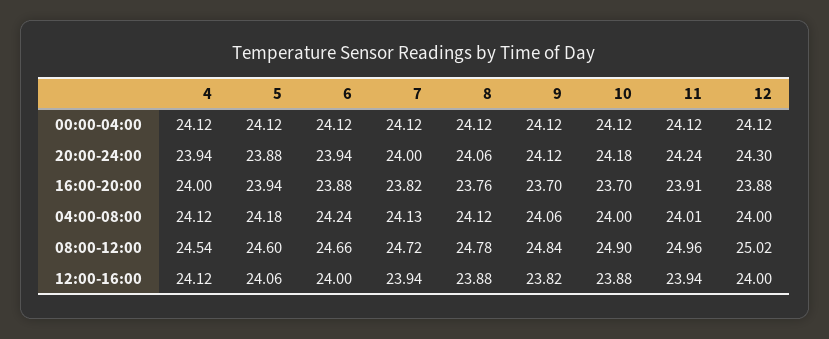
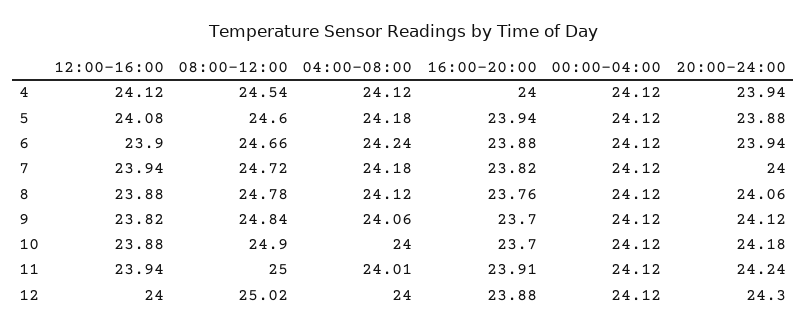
  {
    "4": {
      "00:00-04:00": 24.12,
      "20:00-24:00": 23.94,
      "16:00-20:00": 24,
      "04:00-08:00": 24.12,
      "08:00-12:00": 24.54,
      "12:00-16:00": 24.12
    },
    "5": {
      "00:00-04:00": 24.12,
      "20:00-24:00": 23.88,
      "16:00-20:00": 23.94,
      "04:00-08:00": 24.18,
      "08:00-12:00": 24.6,
-     "12:00-16:00": 24.06
+     "12:00-16:00": 24.08
    },
    "6": {
      "00:00-04:00": 24.12,
      "20:00-24:00": 23.94,
      "16:00-20:00": 23.88,
      "04:00-08:00": 24.24,
      "08:00-12:00": 24.66,
-     "12:00-16:00": 24
+     "12:00-16:00": 23.9
    },
    "7": {
      "00:00-04:00": 24.12,
      "20:00-24:00": 24,
      "16:00-20:00": 23.82,
-     "04:00-08:00": 24.13,
+     "04:00-08:00": 24.18,
      "08:00-12:00": 24.72,
      "12:00-16:00": 23.94
    },
    "8": {
      "00:00-04:00": 24.12,
      "20:00-24:00": 24.06,
      "16:00-20:00": 23.76,
      "04:00-08:00": 24.12,
      "08:00-12:00": 24.78,
      "12:00-16:00": 23.88
    },
    "9": {
      "00:00-04:00": 24.12,
      "20:00-24:00": 24.12,
      "16:00-20:00": 23.7,
      "04:00-08:00": 24.06,
      "08:00-12:00": 24.84,
      "12:00-16:00": 23.82
    },
    "10": {
      "00:00-04:00": 24.12,
      "20:00-24:00": 24.18,
      "16:00-20:00": 23.7,
      "04:00-08:00": 24,
      "08:00-12:00": 24.9,
      "12:00-16:00": 23.88
    },
    "11": {
      "00:00-04:00": 24.12,
      "20:00-24:00": 24.24,
      "16:00-20:00": 23.91,
      "04:00-08:00": 24.01,
-     "08:00-12:00": 24.96,
+     "08:00-12:00": 25,
      "12:00-16:00": 23.94
    },
    "12": {
      "00:00-04:00": 24.12,
      "20:00-24:00": 24.3,
      "16:00-20:00": 23.88,
      "04:00-08:00": 24,
      "08:00-12:00": 25.02,
      "12:00-16:00": 24
    }
  }

